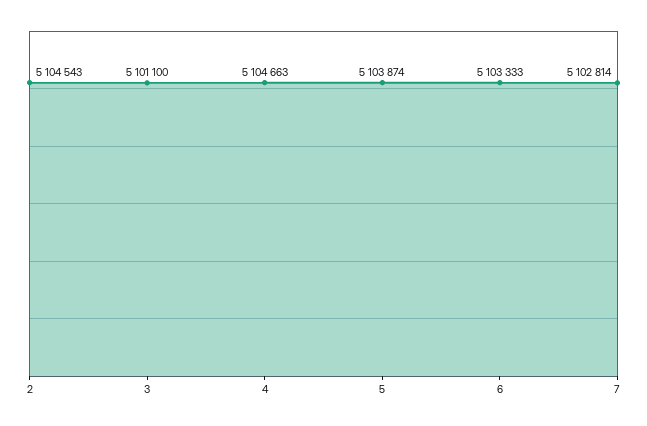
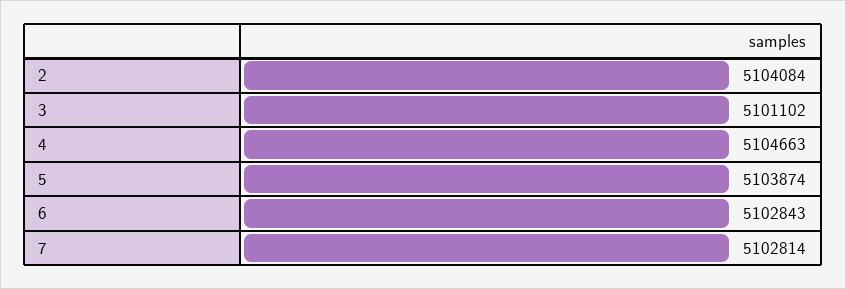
  {
-   "2": 5104543,
+   "2": 5104084,
-   "3": 5101100,
+   "3": 5101102,
    "4": 5104663,
    "5": 5103874,
-   "6": 5103333,
+   "6": 5102843,
    "7": 5102814
  }

